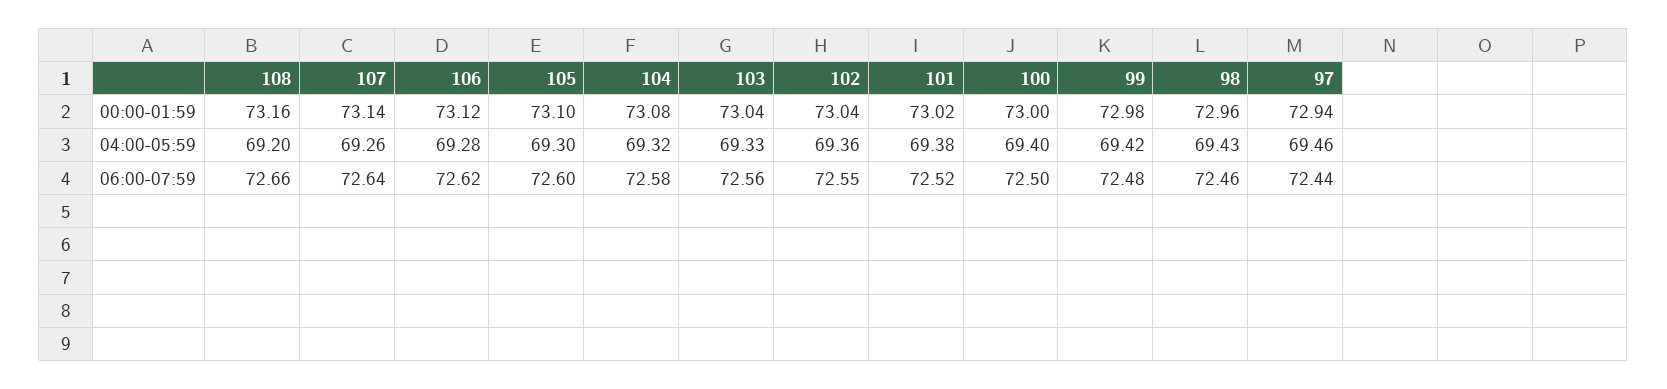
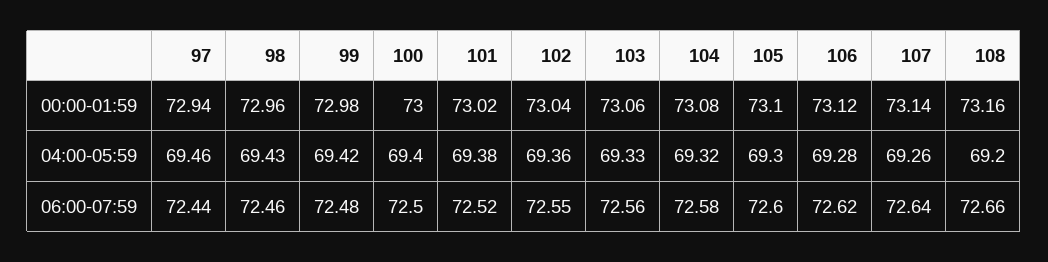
  {
    "108": {
      "00:00-01:59": 73.16,
      "04:00-05:59": 69.2,
      "06:00-07:59": 72.66
    },
    "107": {
      "00:00-01:59": 73.14,
      "04:00-05:59": 69.26,
      "06:00-07:59": 72.64
    },
    "106": {
      "00:00-01:59": 73.12,
      "04:00-05:59": 69.28,
      "06:00-07:59": 72.62
    },
    "105": {
      "00:00-01:59": 73.1,
      "04:00-05:59": 69.3,
      "06:00-07:59": 72.6
    },
    "104": {
      "00:00-01:59": 73.08,
      "04:00-05:59": 69.32,
      "06:00-07:59": 72.58
    },
    "103": {
-     "00:00-01:59": 73.04,
+     "00:00-01:59": 73.06,
      "04:00-05:59": 69.33,
      "06:00-07:59": 72.56
    },
    "102": {
      "00:00-01:59": 73.04,
      "04:00-05:59": 69.36,
      "06:00-07:59": 72.55
    },
    "101": {
      "00:00-01:59": 73.02,
      "04:00-05:59": 69.38,
      "06:00-07:59": 72.52
    },
    "100": {
      "00:00-01:59": 73,
      "04:00-05:59": 69.4,
      "06:00-07:59": 72.5
    },
    "99": {
      "00:00-01:59": 72.98,
      "04:00-05:59": 69.42,
      "06:00-07:59": 72.48
    },
    "98": {
      "00:00-01:59": 72.96,
      "04:00-05:59": 69.43,
      "06:00-07:59": 72.46
    },
    "97": {
      "00:00-01:59": 72.94,
      "04:00-05:59": 69.46,
      "06:00-07:59": 72.44
    }
  }

